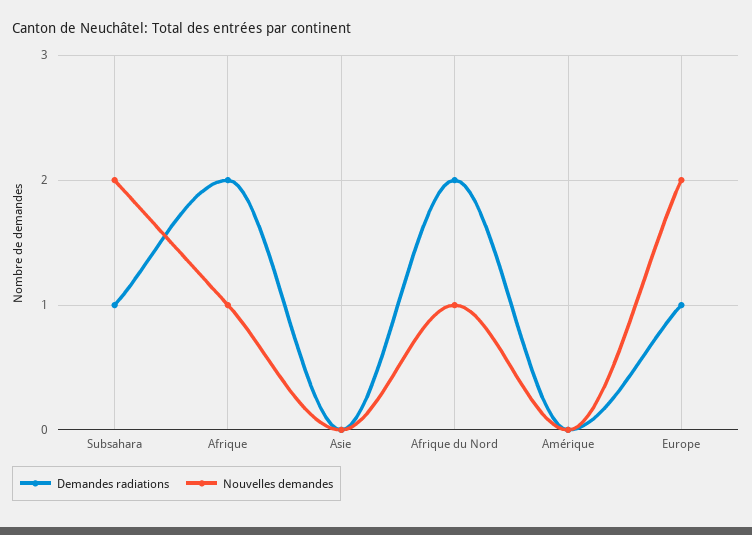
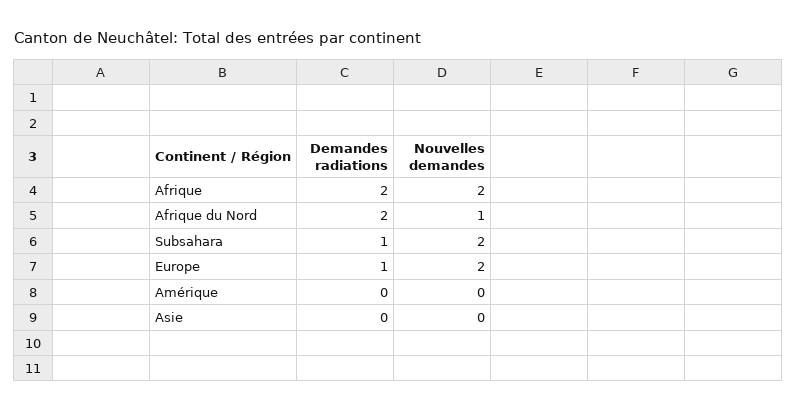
  {
    "Demandes radiations": {
      "Subsahara": 1,
      "Afrique": 2,
      "Asie": 0,
      "Afrique du Nord": 2,
      "Amérique": 0,
      "Europe": 1
    },
    "Nouvelles demandes": {
      "Subsahara": 2,
-     "Afrique": 1,
+     "Afrique": 2,
      "Asie": 0,
      "Afrique du Nord": 1,
      "Amérique": 0,
      "Europe": 2
    }
  }

